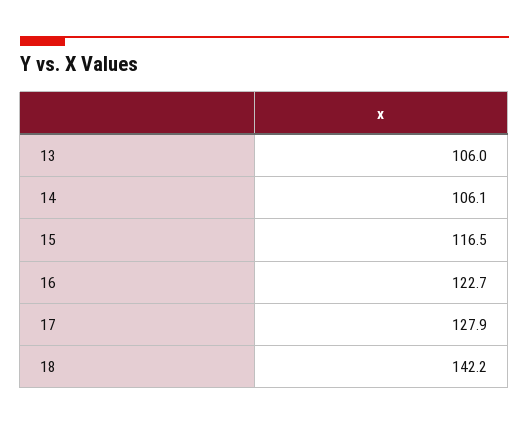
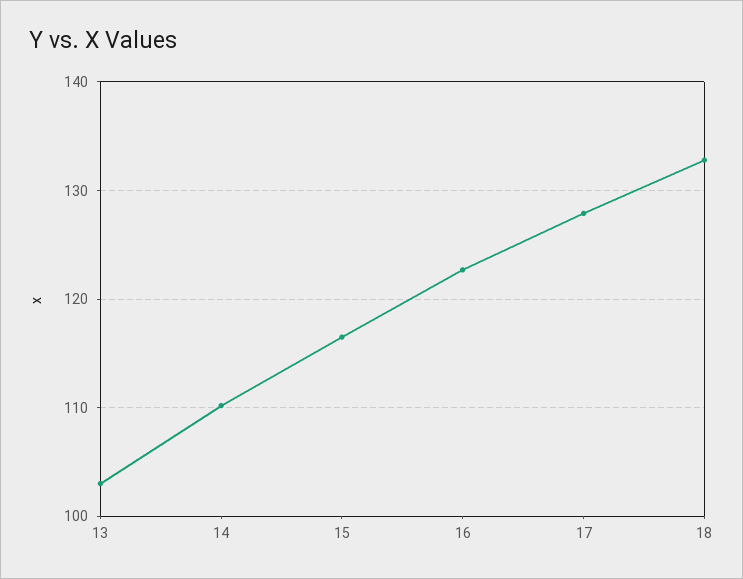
  {
-   "13": 106,
+   "13": 103,
-   "14": 106.1,
+   "14": 110,
    "15": 116.5,
    "16": 122.7,
    "17": 127.9,
-   "18": 142.2
+   "18": 133
  }

